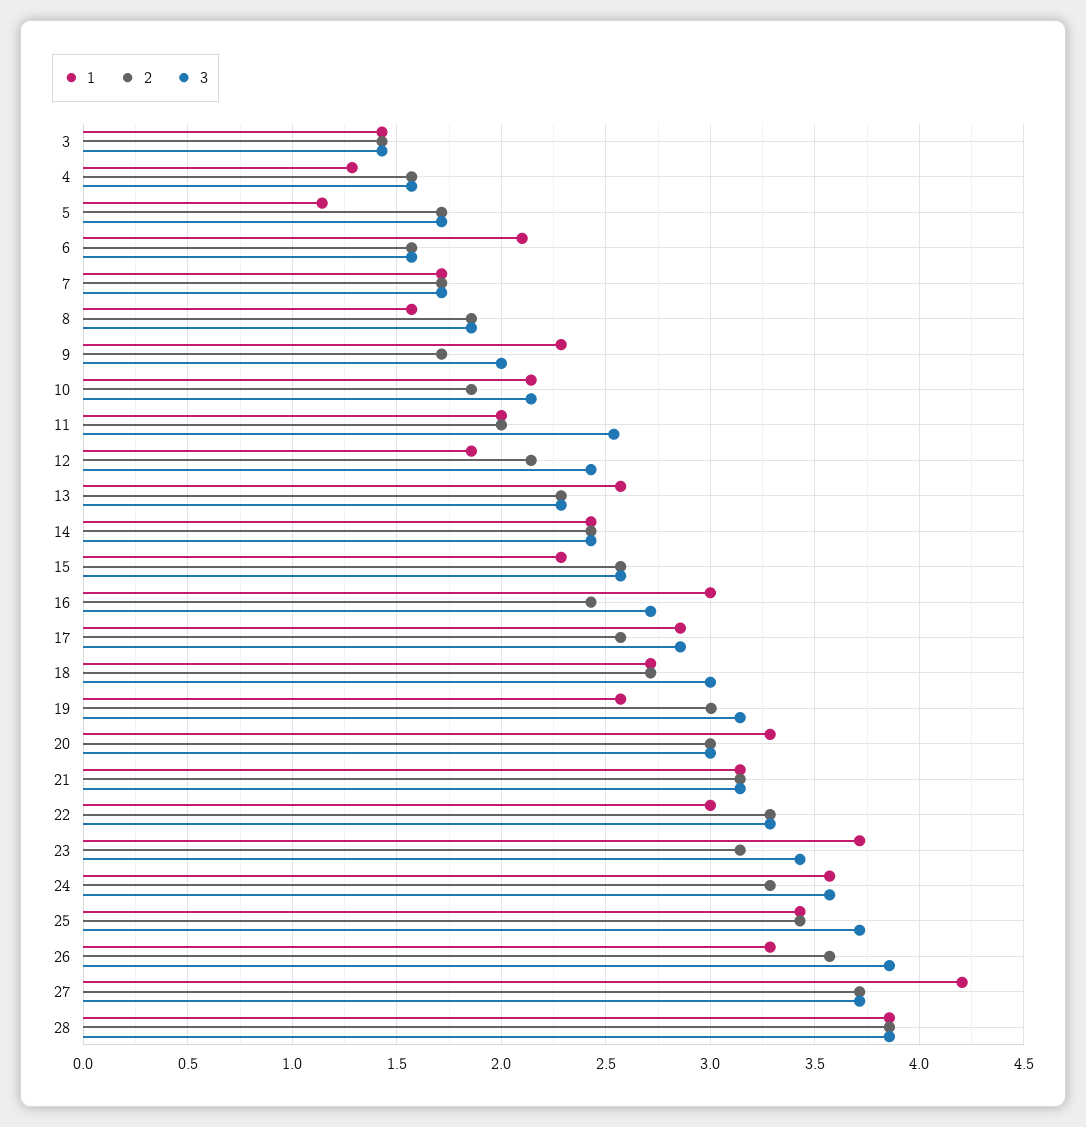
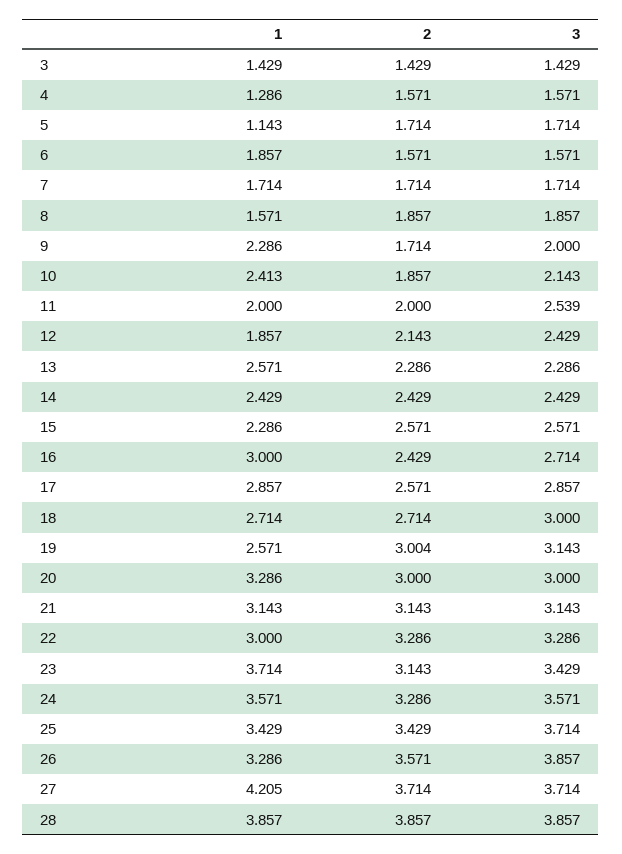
  {
    "1": {
      "3": 1.429,
      "4": 1.286,
      "5": 1.143,
-     "6": 2.1,
+     "6": 1.857,
      "7": 1.714,
      "8": 1.571,
      "9": 2.286,
-     "10": 2.15,
+     "10": 2.413,
      "11": 2,
      "12": 1.857,
      "13": 2.571,
      "14": 2.429,
      "15": 2.286,
      "16": 3,
      "17": 2.857,
      "18": 2.714,
      "19": 2.571,
      "20": 3.286,
      "21": 3.143,
      "22": 3,
      "23": 3.714,
      "24": 3.571,
      "25": 3.429,
      "26": 3.286,
      "27": 4.205,
      "28": 3.857
    },
    "2": {
      "3": 1.429,
      "4": 1.571,
      "5": 1.714,
      "6": 1.571,
      "7": 1.714,
      "8": 1.857,
      "9": 1.714,
      "10": 1.857,
      "11": 2,
      "12": 2.143,
      "13": 2.286,
      "14": 2.429,
      "15": 2.571,
      "16": 2.429,
      "17": 2.571,
      "18": 2.714,
      "19": 3.004,
      "20": 3,
      "21": 3.143,
      "22": 3.286,
      "23": 3.143,
      "24": 3.286,
      "25": 3.429,
      "26": 3.571,
      "27": 3.714,
      "28": 3.857
    },
    "3": {
      "3": 1.429,
      "4": 1.571,
      "5": 1.714,
      "6": 1.571,
      "7": 1.714,
      "8": 1.857,
      "9": 2,
      "10": 2.143,
      "11": 2.539,
      "12": 2.429,
      "13": 2.286,
      "14": 2.429,
      "15": 2.571,
      "16": 2.714,
      "17": 2.857,
      "18": 3,
      "19": 3.143,
      "20": 3,
      "21": 3.143,
      "22": 3.286,
      "23": 3.429,
      "24": 3.571,
      "25": 3.714,
      "26": 3.857,
      "27": 3.714,
      "28": 3.857
    }
  }

